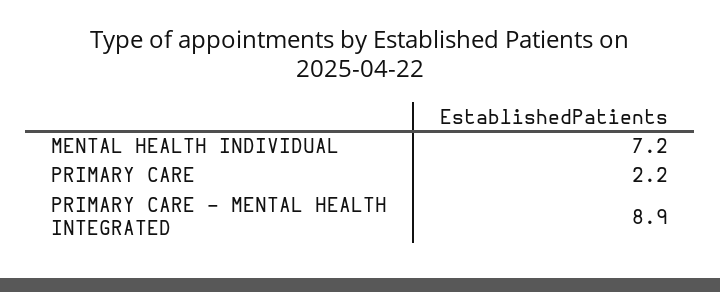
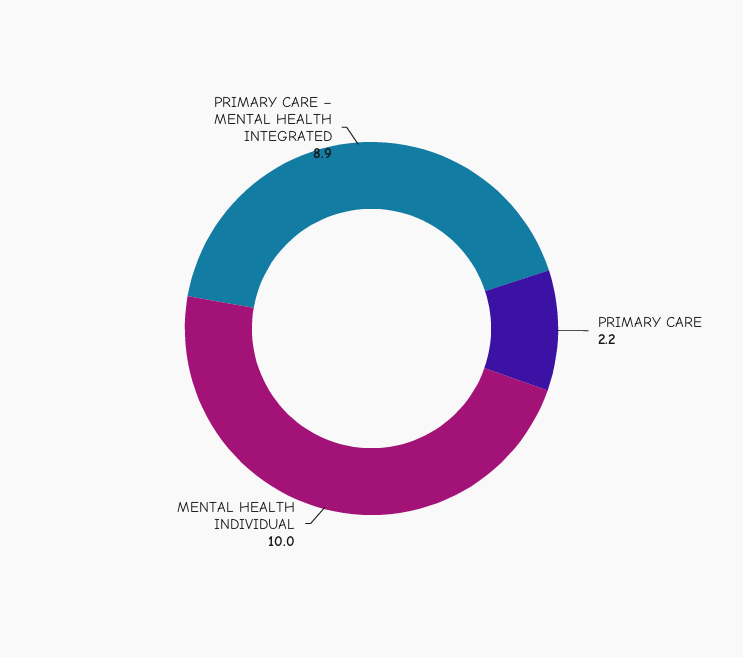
  {
-   "MENTAL HEALTH INDIVIDUAL": 7.2,
+   "MENTAL HEALTH INDIVIDUAL": 10,
    "PRIMARY CARE": 2.2,
    "PRIMARY CARE – MENTAL HEALTH INTEGRATED": 8.9
  }

